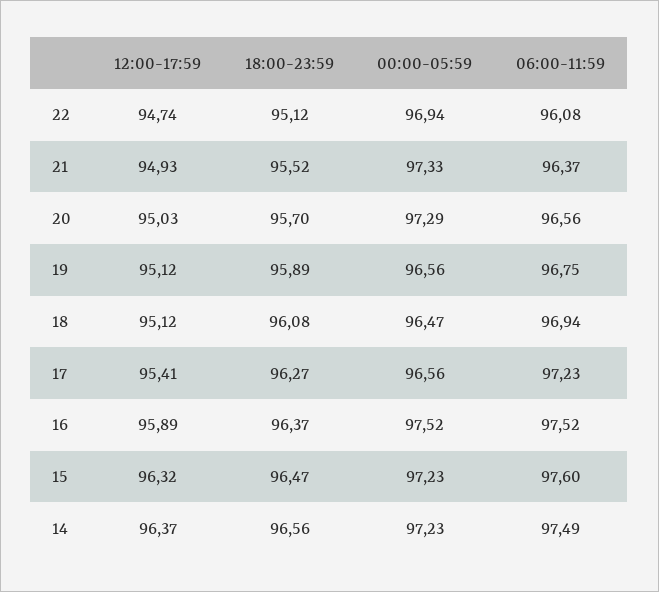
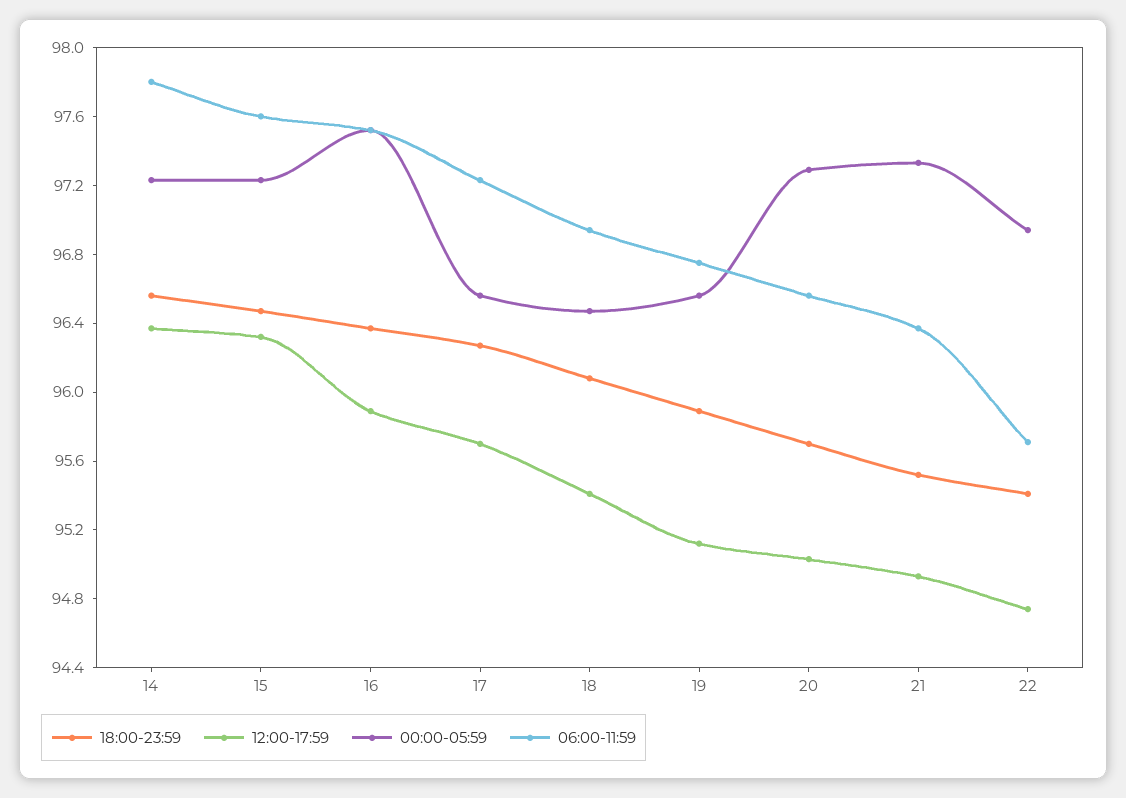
  {
    "12:00-17:59": {
      "22": 94.74,
      "21": 94.93,
      "20": 95.03,
      "19": 95.12,
-     "18": 95.12,
+     "18": 95.4,
-     "17": 95.41,
+     "17": 95.7,
      "16": 95.89,
      "15": 96.32,
      "14": 96.37
    },
    "18:00-23:59": {
-     "22": 95.12,
+     "22": 95.4,
      "21": 95.52,
      "20": 95.7,
      "19": 95.89,
      "18": 96.08,
      "17": 96.27,
      "16": 96.37,
      "15": 96.47,
      "14": 96.56
    },
    "00:00-05:59": {
      "22": 96.94,
      "21": 97.33,
      "20": 97.29,
      "19": 96.56,
      "18": 96.47,
      "17": 96.56,
      "16": 97.52,
      "15": 97.23,
      "14": 97.23
    },
    "06:00-11:59": {
-     "22": 96.08,
+     "22": 95.7,
      "21": 96.37,
      "20": 96.56,
      "19": 96.75,
      "18": 96.94,
      "17": 97.23,
      "16": 97.52,
      "15": 97.6,
-     "14": 97.49
+     "14": 97.8
    }
  }

